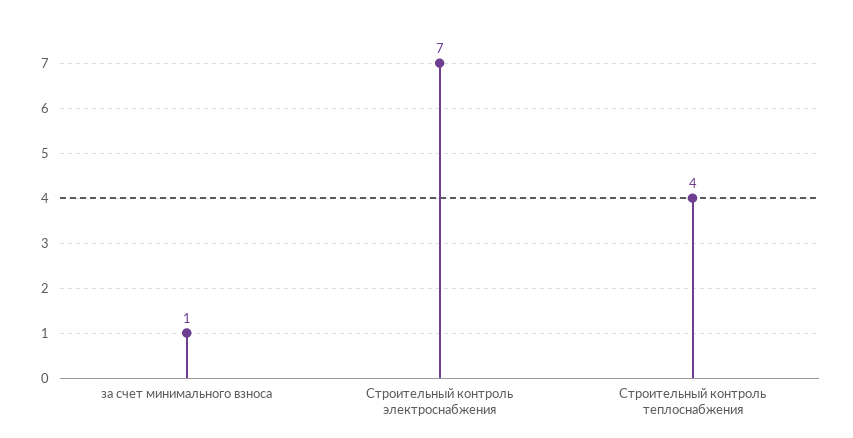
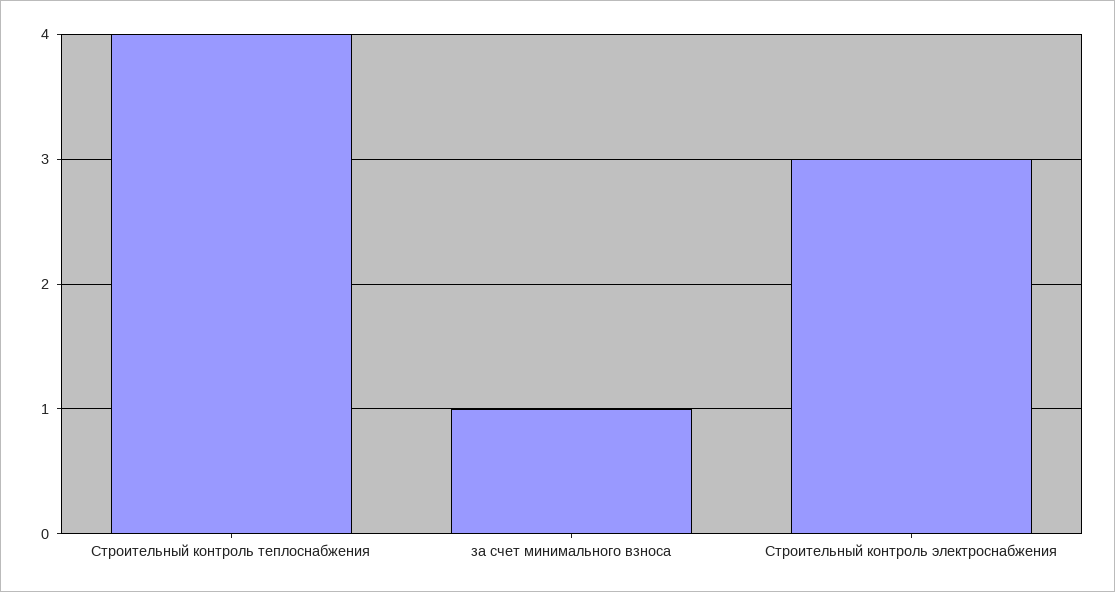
  {
    "за счет минимального взноса": 1,
-   "Строительный контроль электроснабжения": 7,
+   "Строительный контроль электроснабжения": 3,
    "Строительный контроль теплоснабжения": 4
  }

